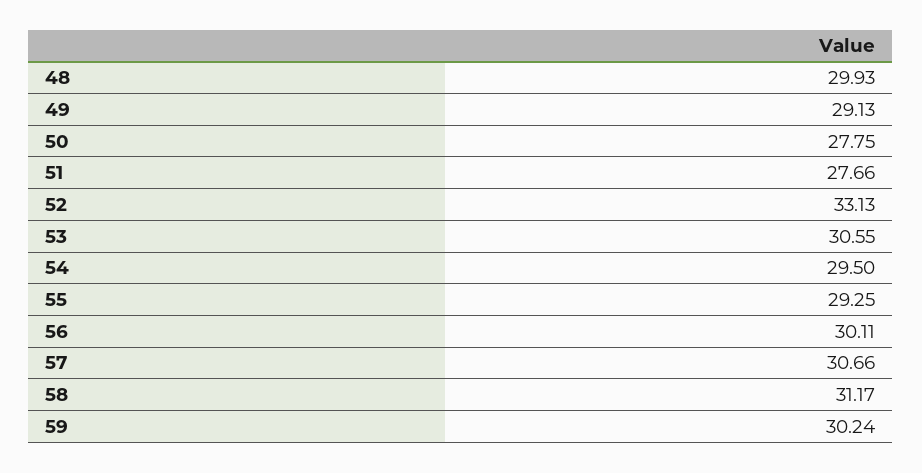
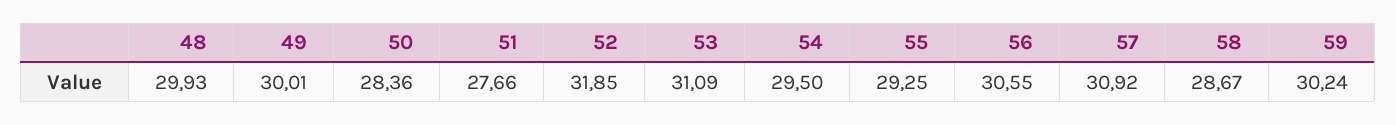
  {
    "48": 29.93,
-   "49": 29.13,
+   "49": 30.01,
-   "50": 27.75,
+   "50": 28.36,
    "51": 27.66,
-   "52": 33.13,
+   "52": 31.85,
-   "53": 30.55,
+   "53": 31.09,
    "54": 29.5,
    "55": 29.25,
-   "56": 30.11,
+   "56": 30.55,
-   "57": 30.66,
+   "57": 30.92,
-   "58": 31.17,
+   "58": 28.67,
    "59": 30.24
  }

